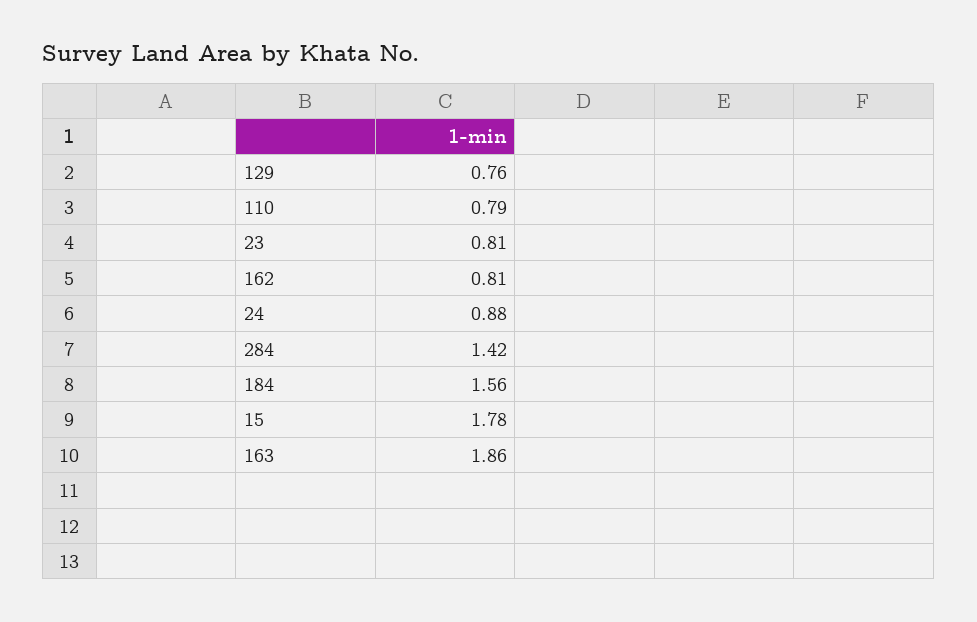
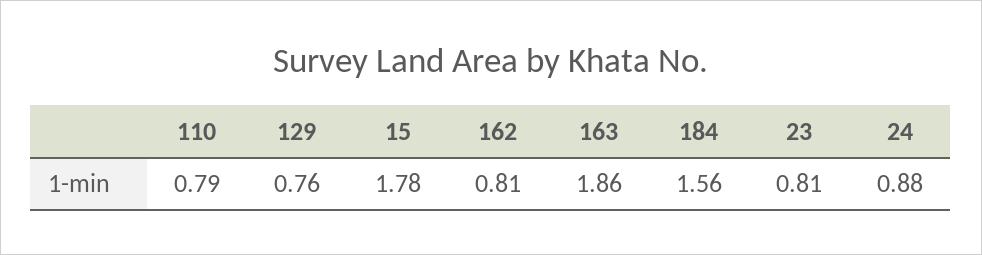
  {
    "129": 0.76,
    "110": 0.79,
    "23": 0.81,
    "162": 0.81,
    "24": 0.88,
-   "284": 1.42,
    "184": 1.56,
    "15": 1.78,
    "163": 1.86
  }

